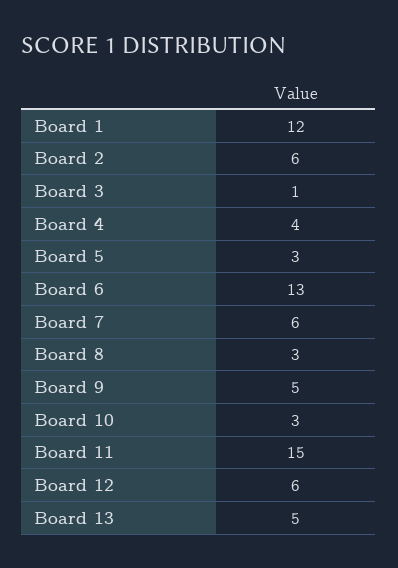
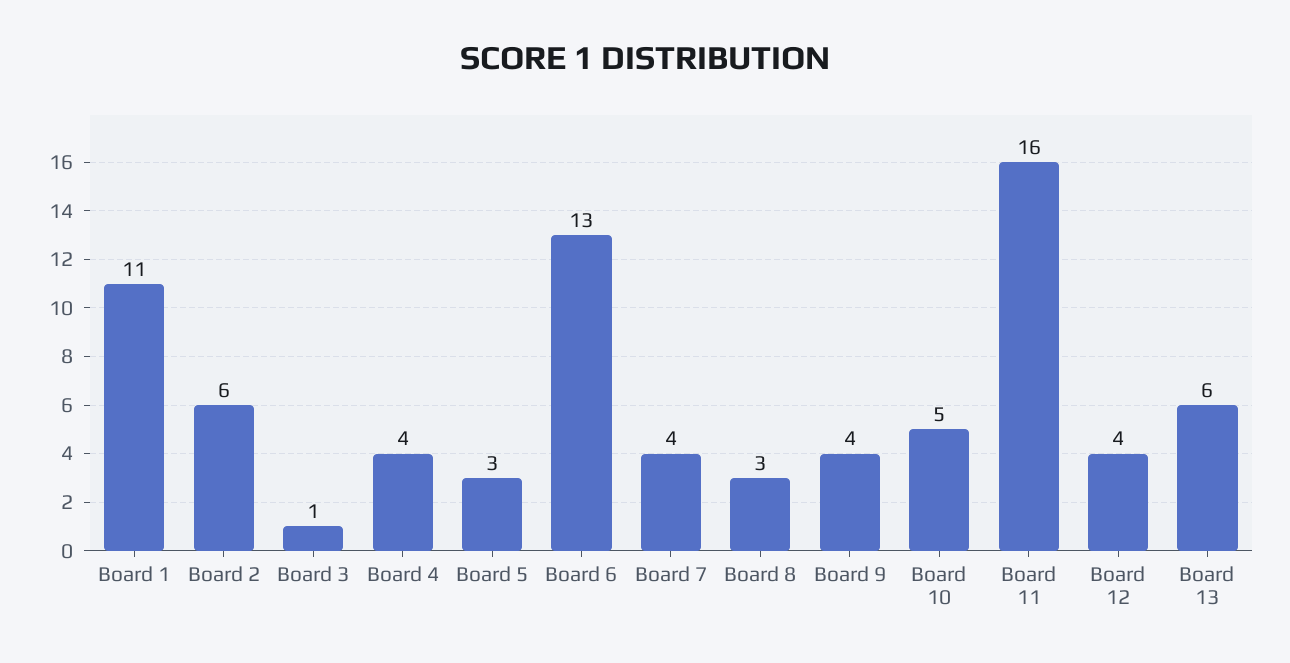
  {
-   "Board 1": 12,
+   "Board 1": 11,
    "Board 2": 6,
    "Board 3": 1,
    "Board 4": 4,
    "Board 5": 3,
    "Board 6": 13,
-   "Board 7": 6,
+   "Board 7": 4,
    "Board 8": 3,
-   "Board 9": 5,
+   "Board 9": 4,
-   "Board 10": 3,
+   "Board 10": 5,
-   "Board 11": 15,
+   "Board 11": 16,
-   "Board 12": 6,
+   "Board 12": 4,
-   "Board 13": 5
+   "Board 13": 6
  }

